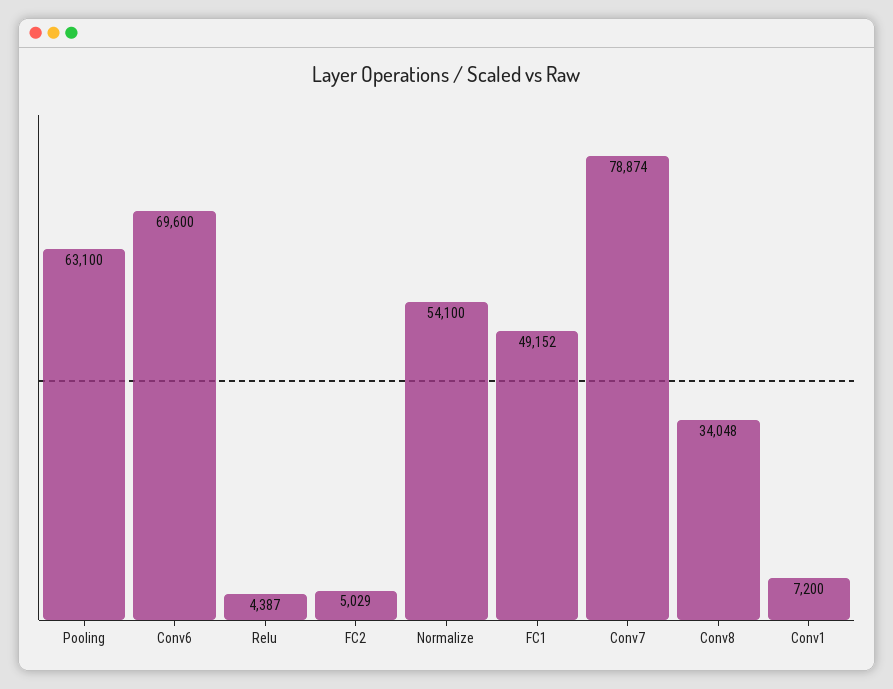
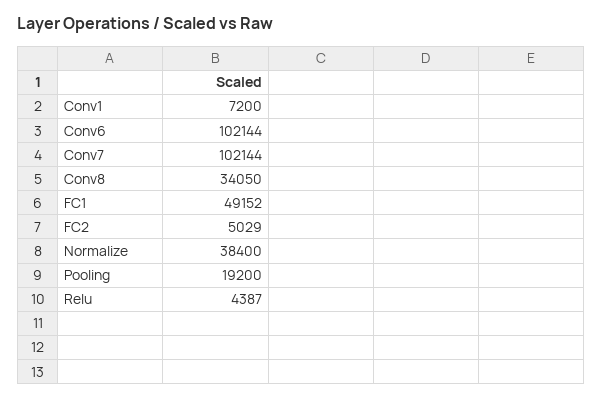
  {
-   "Pooling": 63100,
+   "Pooling": 19200,
-   "Conv6": 69600,
+   "Conv6": 102144,
    "Relu": 4387,
    "FC2": 5029,
-   "Normalize": 54100,
+   "Normalize": 38400,
    "FC1": 49152,
-   "Conv7": 78874,
+   "Conv7": 102144,
-   "Conv8": 34048,
+   "Conv8": 34050,
    "Conv1": 7200
  }

